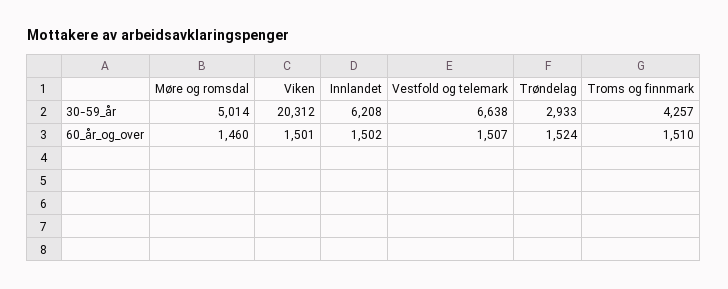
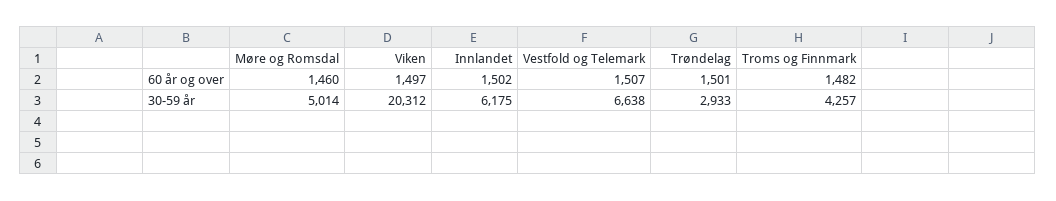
  {
    "Møre og romsdal": {
      "30-59_år": 5014,
      "60_år_og_over": 1460
    },
    "Viken": {
      "30-59_år": 20312,
-     "60_år_og_over": 1501
+     "60_år_og_over": 1497
    },
    "Innlandet": {
-     "30-59_år": 6208,
+     "30-59_år": 6175,
      "60_år_og_over": 1502
    },
    "Vestfold og telemark": {
      "30-59_år": 6638,
      "60_år_og_over": 1507
    },
    "Trøndelag": {
      "30-59_år": 2933,
-     "60_år_og_over": 1524
+     "60_år_og_over": 1501
    },
    "Troms og finnmark": {
      "30-59_år": 4257,
-     "60_år_og_over": 1510
+     "60_år_og_over": 1482
    }
  }

